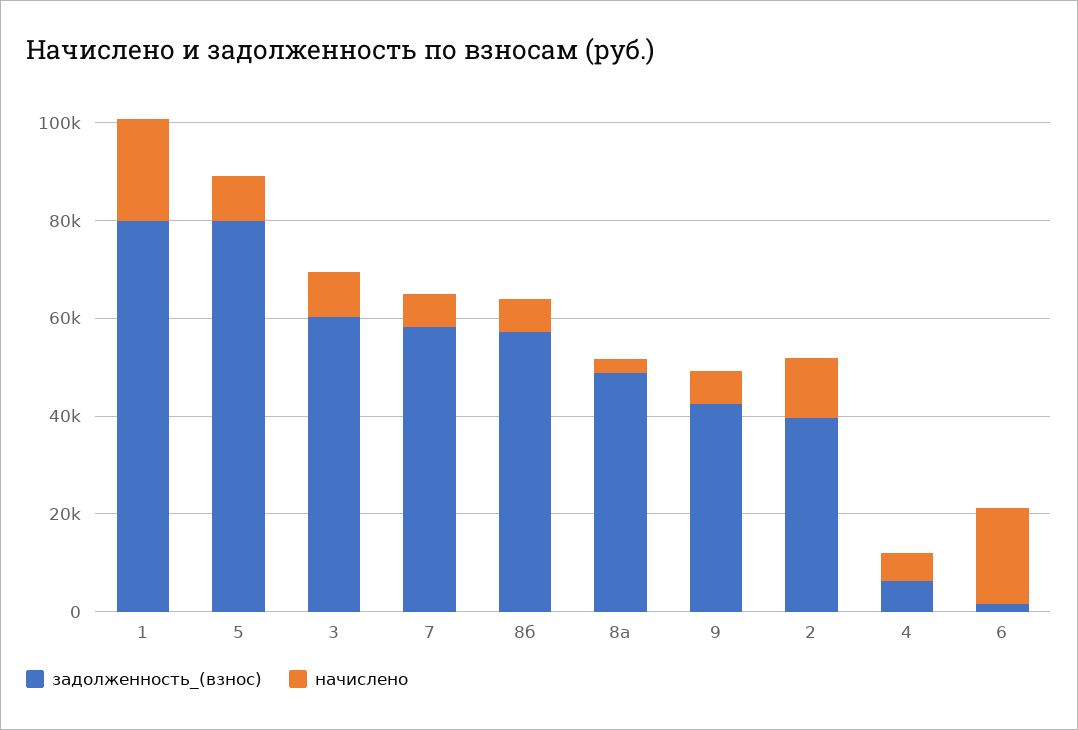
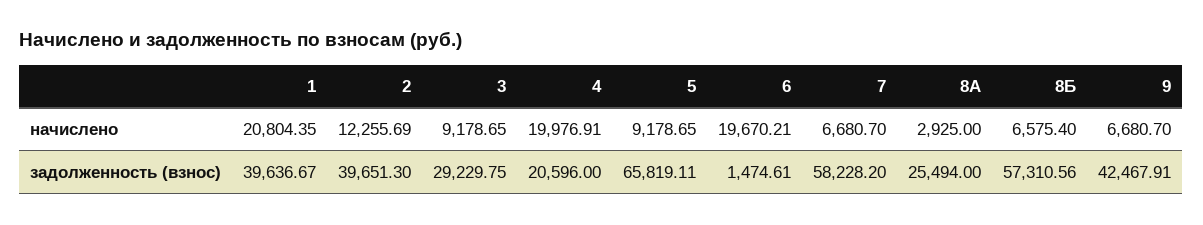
  {
    "задолженность_(взнос)": {
-     "1": 80000,
+     "1": 39636.67,
-     "5": 80000,
+     "5": 65819.11,
-     "3": 60000,
+     "3": 29229.75,
      "7": 58228.2,
      "8б": 57310.56,
-     "8а": 50000,
+     "8а": 25494,
      "9": 42467.91,
      "2": 39651.3,
-     "4": 5000,
+     "4": 20596,
      "6": 1474.61
    },
    "начислено": {
      "1": 20804.35,
      "5": 9178.65,
      "3": 9178.65,
      "7": 6680.7,
      "8б": 6575.4,
      "8а": 2925,
      "9": 6680.7,
      "2": 12255.69,
-     "4": 5000,
+     "4": 19976.91,
      "6": 19670.21
    }
  }

